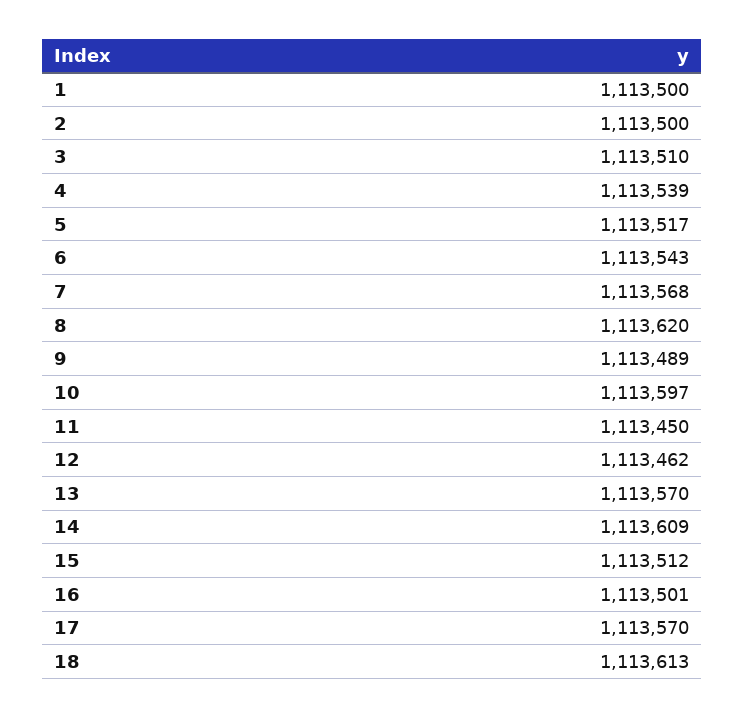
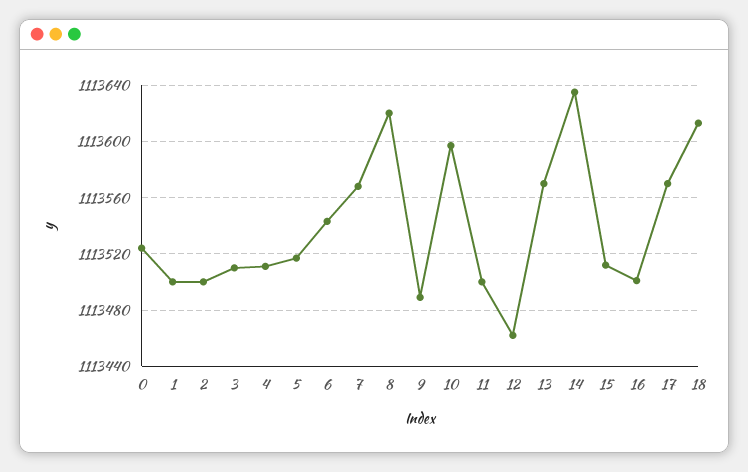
  {
    "1": 1113500,
    "2": 1113500,
    "3": 1113510,
-   "4": 1113539,
+   "4": 1113510,
    "5": 1113517,
    "6": 1113543,
    "7": 1113568,
    "8": 1113620,
    "9": 1113489,
    "10": 1113597,
-   "11": 1113450,
+   "11": 1113500,
    "12": 1113462,
    "13": 1113570,
-   "14": 1113609,
+   "14": 1113635,
    "15": 1113512,
    "16": 1113501,
    "17": 1113570,
-   "18": 1113613
+   "18": 1113613,
+   "0": 1113525
  }

